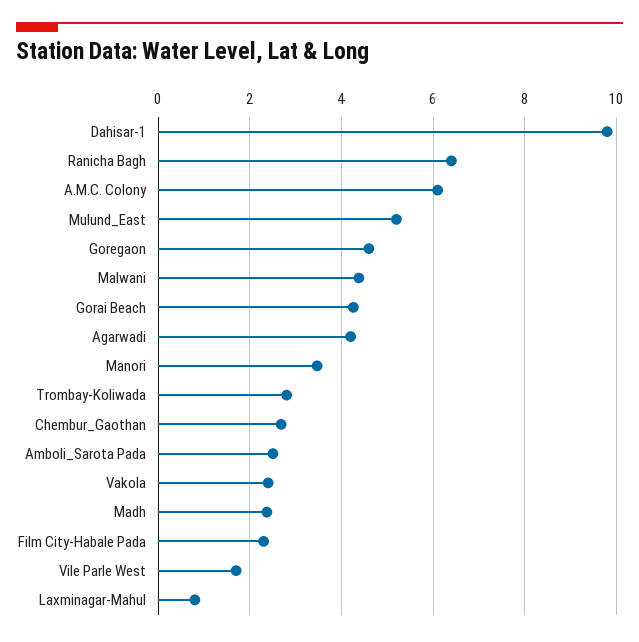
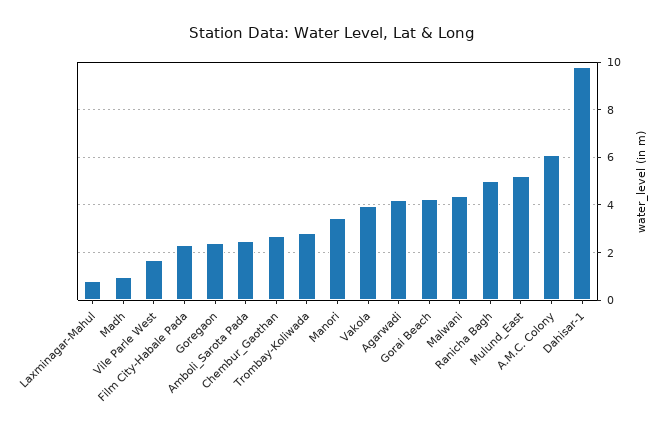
  {
    "Dahisar-1": 9.8,
-   "Ranicha Bagh": 6.4,
+   "Ranicha Bagh": 5,
    "A.M.C. Colony": 6.2,
    "Mulund_East": 5.2,
-   "Goregaon": 4.6,
+   "Goregaon": 2.5,
    "Malwani": 4.4,
    "Gorai Beach": 4.2,
    "Agarwadi": 4.2,
    "Manori": 3.4,
    "Trombay-Koliwada": 2.8,
    "Chembur_Gaothan": 2.6,
    "Amboli_Sarota Pada": 2.6,
-   "Vakola": 2.4,
+   "Vakola": 4,
-   "Madh": 2.4,
+   "Madh": 1,
    "Film City-Habale Pada": 2.4,
    "Vile Parle West": 1.8,
    "Laxminagar-Mahul": 0.8
  }

